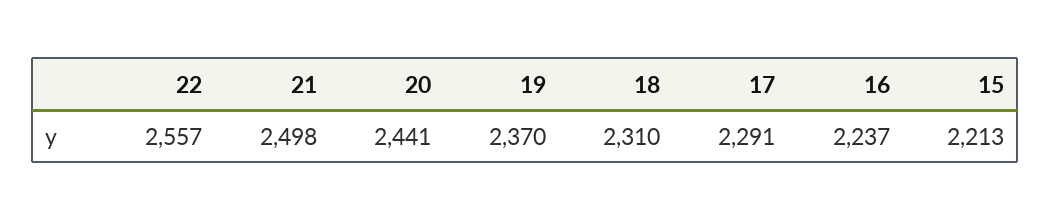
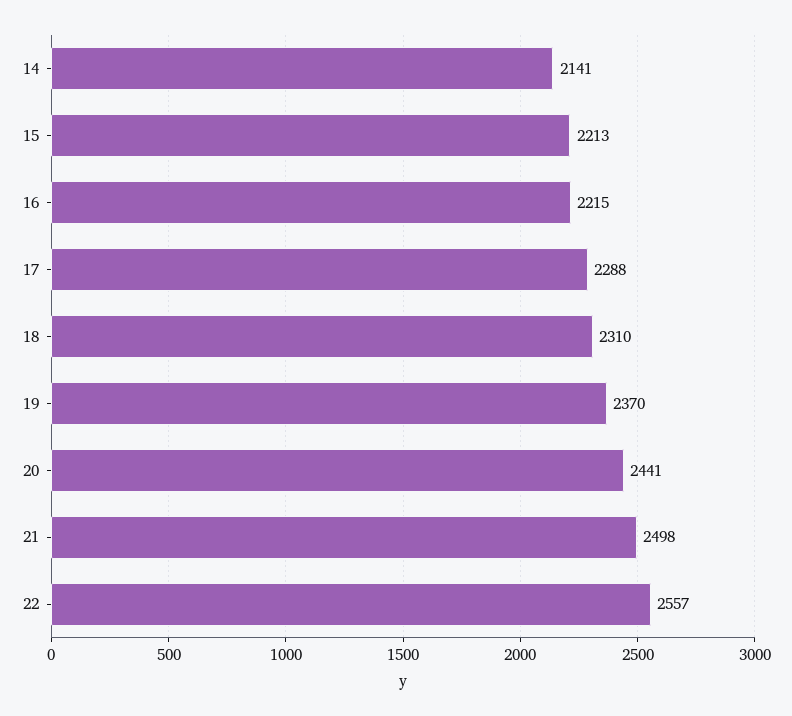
  {
    "22": 2557,
    "21": 2498,
    "20": 2441,
    "19": 2370,
    "18": 2310,
-   "17": 2291,
+   "17": 2288,
-   "16": 2237,
+   "16": 2215,
-   "15": 2213
+   "15": 2213,
+   "14": 2141
  }

